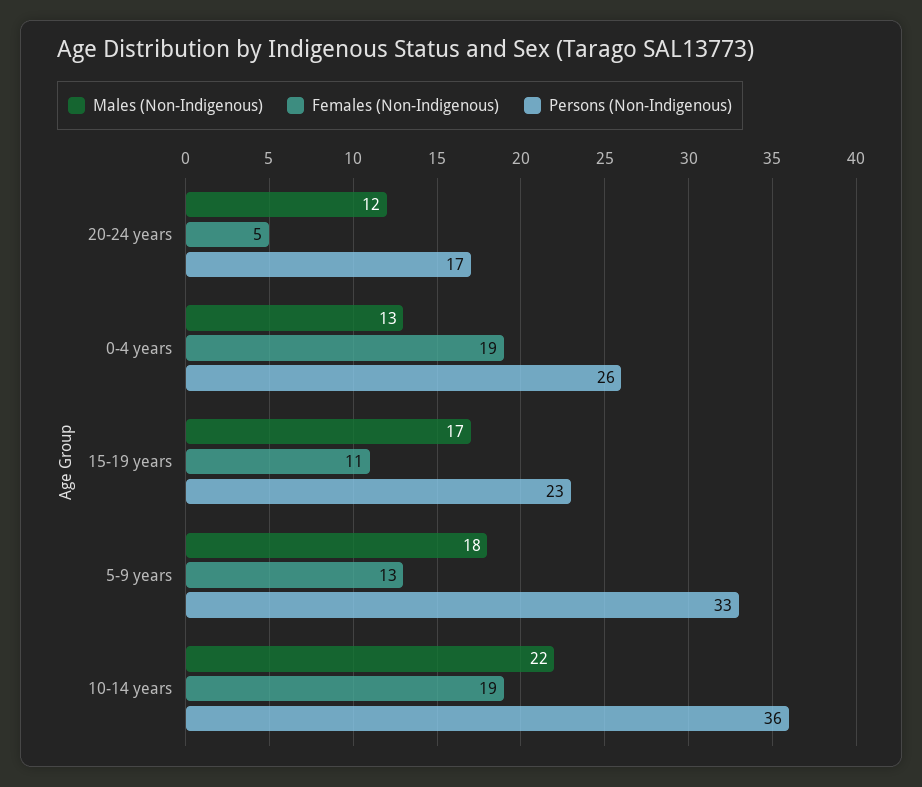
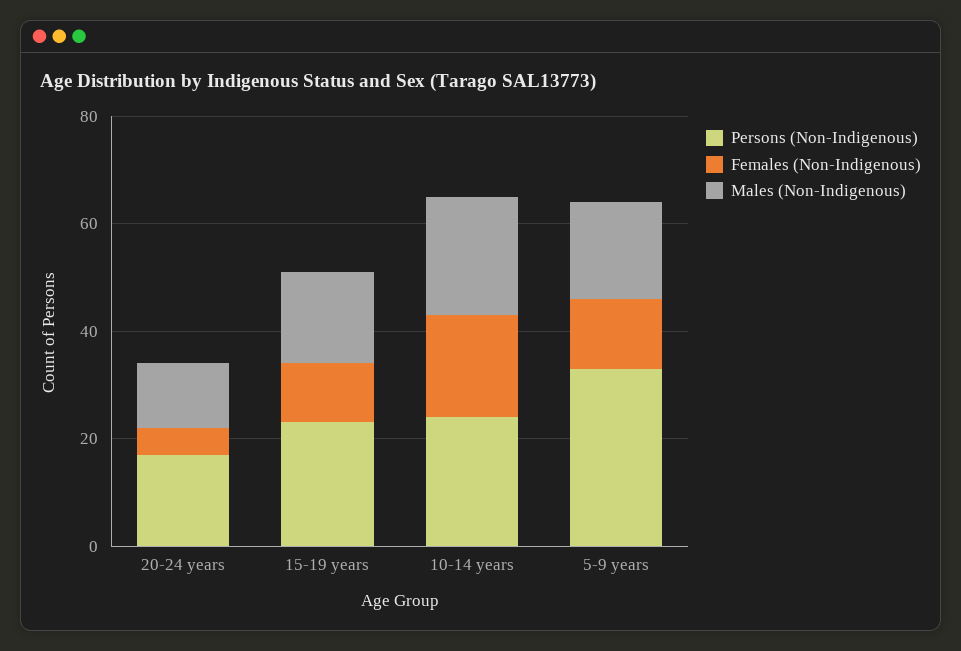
  {
    "Males (Non-Indigenous)": {
      "20-24 years": 12,
-     "0-4 years": 13,
      "15-19 years": 17,
      "5-9 years": 18,
      "10-14 years": 22
    },
    "Females (Non-Indigenous)": {
      "20-24 years": 5,
-     "0-4 years": 19,
      "15-19 years": 11,
      "5-9 years": 13,
      "10-14 years": 19
    },
    "Persons (Non-Indigenous)": {
      "20-24 years": 17,
-     "0-4 years": 26,
      "15-19 years": 23,
      "5-9 years": 33,
-     "10-14 years": 36
+     "10-14 years": 25
    }
  }

